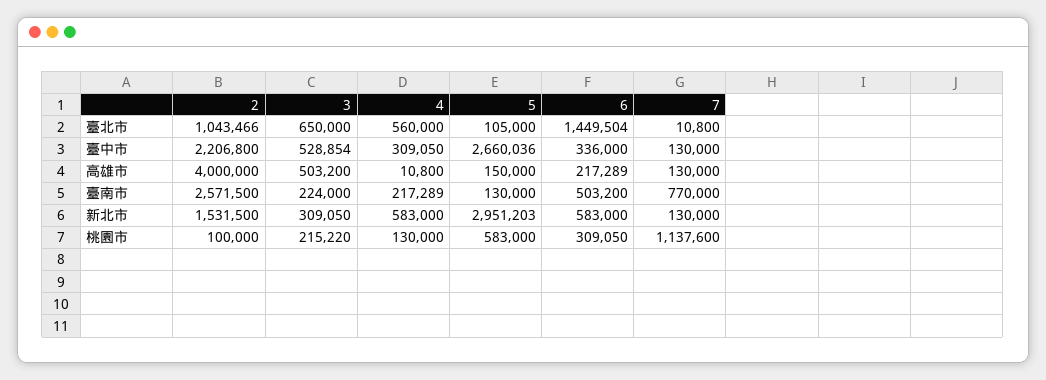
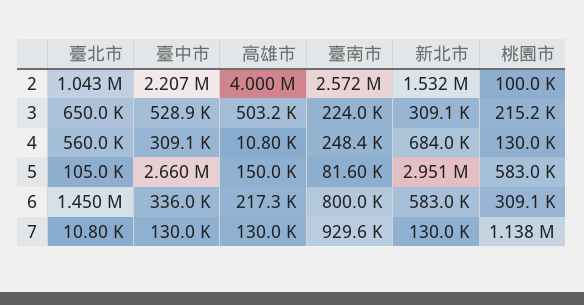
  {
    "2": {
      "臺北市": 1043466,
      "臺中市": 2206800,
      "高雄市": 4000000,
      "臺南市": 2571500,
      "新北市": 1531500,
      "桃園市": 100000
    },
    "3": {
      "臺北市": 650000,
      "臺中市": 528854,
      "高雄市": 503200,
      "臺南市": 224000,
      "新北市": 309050,
      "桃園市": 215220
    },
    "4": {
      "臺北市": 560000,
      "臺中市": 309050,
      "高雄市": 10800,
-     "臺南市": 217289,
+     "臺南市": 248400,
-     "新北市": 583000,
+     "新北市": 684000,
      "桃園市": 130000
    },
    "5": {
      "臺北市": 105000,
      "臺中市": 2660036,
      "高雄市": 150000,
-     "臺南市": 130000,
+     "臺南市": 81600,
      "新北市": 2951203,
      "桃園市": 583000
    },
    "6": {
      "臺北市": 1449504,
      "臺中市": 336000,
      "高雄市": 217289,
-     "臺南市": 503200,
+     "臺南市": 800000,
      "新北市": 583000,
      "桃園市": 309050
    },
    "7": {
      "臺北市": 10800,
      "臺中市": 130000,
      "高雄市": 130000,
-     "臺南市": 770000,
+     "臺南市": 929600,
      "新北市": 130000,
      "桃園市": 1137600
    }
  }

